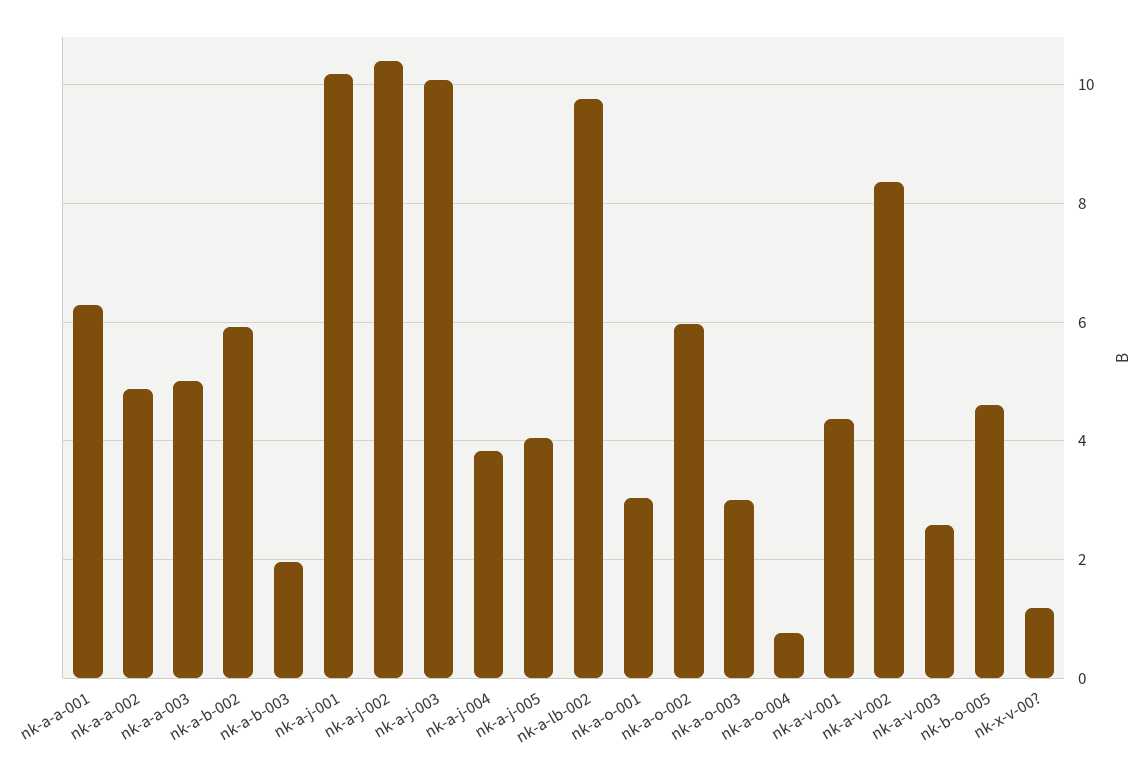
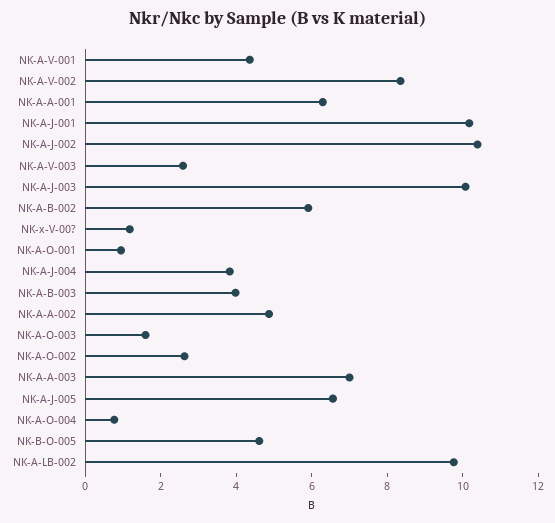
  {
    "nk-a-a-001": 6.2,
    "nk-a-a-002": 4.8,
-   "nk-a-a-003": 5,
+   "nk-a-a-003": 7,
    "nk-a-b-002": 6,
-   "nk-a-b-003": 2,
+   "nk-a-b-003": 4,
    "nk-a-j-001": 10.2,
    "nk-a-j-002": 10.4,
    "nk-a-j-003": 10,
    "nk-a-j-004": 3.8,
-   "nk-a-j-005": 4,
+   "nk-a-j-005": 6.5,
    "nk-a-lb-002": 9.8,
-   "nk-a-o-001": 3,
+   "nk-a-o-001": 1,
-   "nk-a-o-002": 6,
+   "nk-a-o-002": 2.5,
-   "nk-a-o-003": 3,
+   "nk-a-o-003": 1.5,
    "nk-a-o-004": 0.8,
    "nk-a-v-001": 4.4,
    "nk-a-v-002": 8.4,
    "nk-a-v-003": 2.6,
    "nk-b-o-005": 4.6,
    "nk-x-v-00?": 1.2
  }

